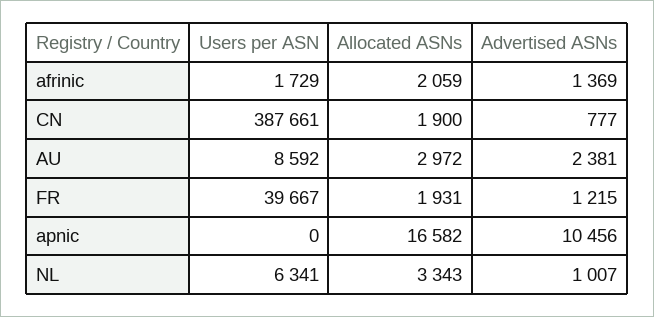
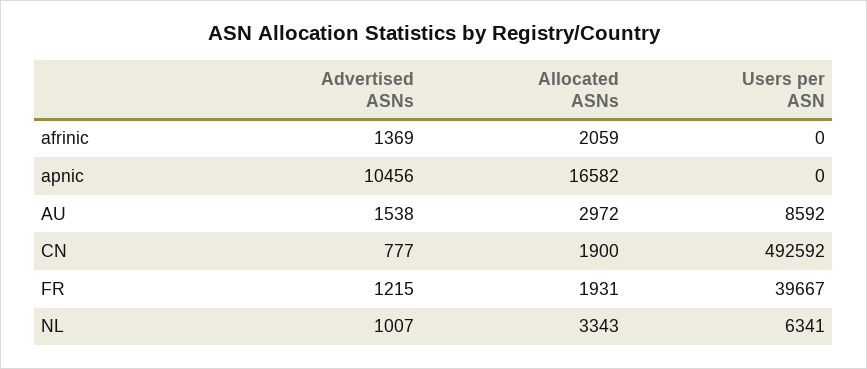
  {
    "Users per ASN": {
-     "afrinic": 1729,
+     "afrinic": 0,
-     "CN": 387661,
+     "CN": 492592,
      "AU": 8592,
      "FR": 39667,
      "apnic": 0,
      "NL": 6341
    },
    "Allocated ASNs": {
      "afrinic": 2059,
      "CN": 1900,
      "AU": 2972,
      "FR": 1931,
      "apnic": 16582,
      "NL": 3343
    },
    "Advertised ASNs": {
      "afrinic": 1369,
      "CN": 777,
-     "AU": 2381,
+     "AU": 1538,
      "FR": 1215,
      "apnic": 10456,
      "NL": 1007
    }
  }

